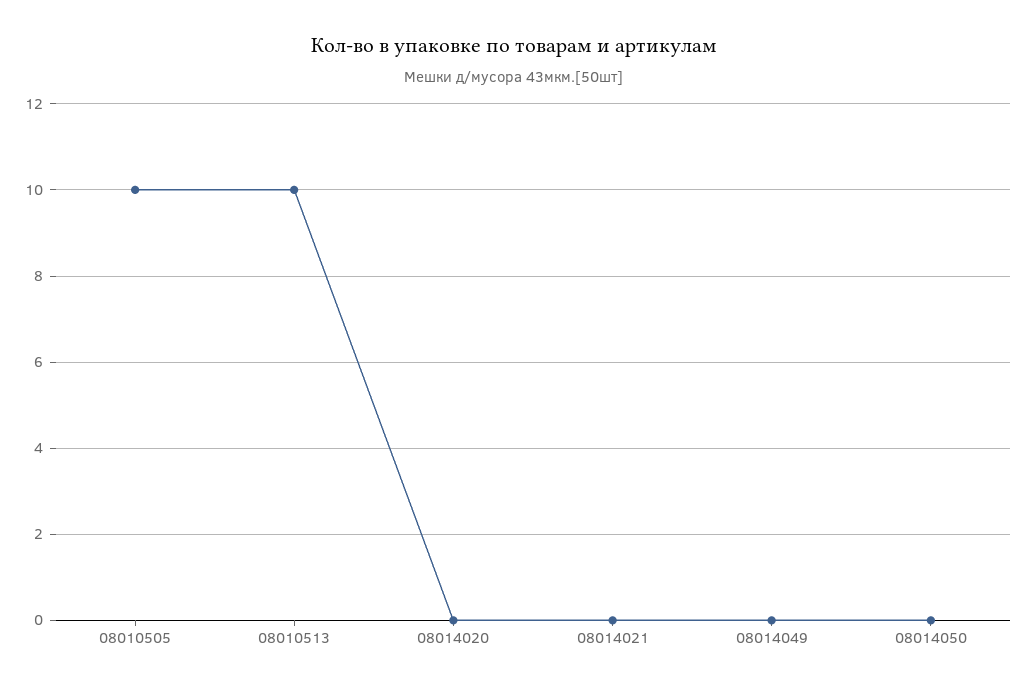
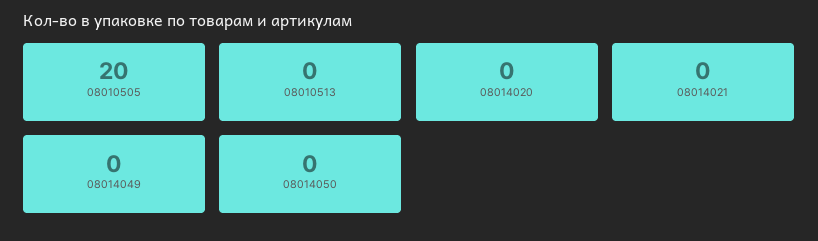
  {
-   "08010505": 10,
+   "08010505": 20,
-   "08010513": 10,
+   "08010513": 0,
    "08014020": 0,
    "08014021": 0,
    "08014049": 0,
    "08014050": 0
  }

